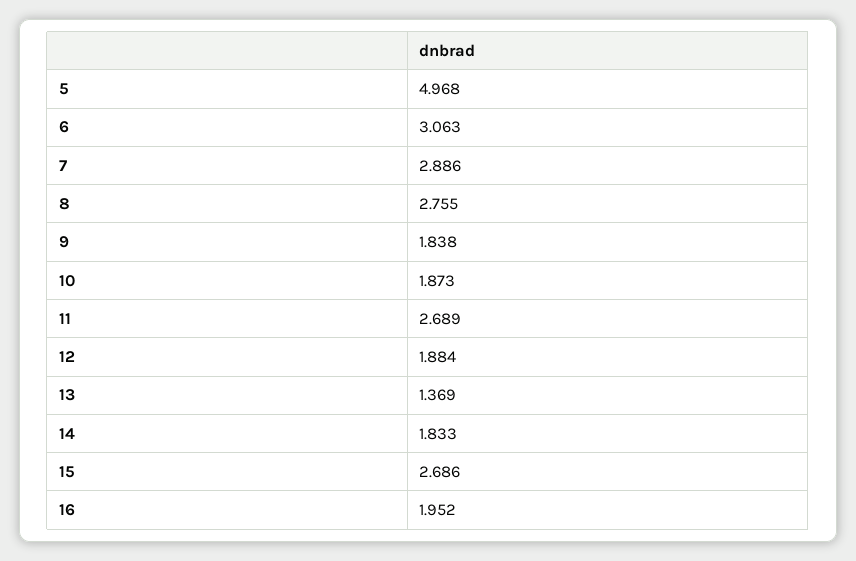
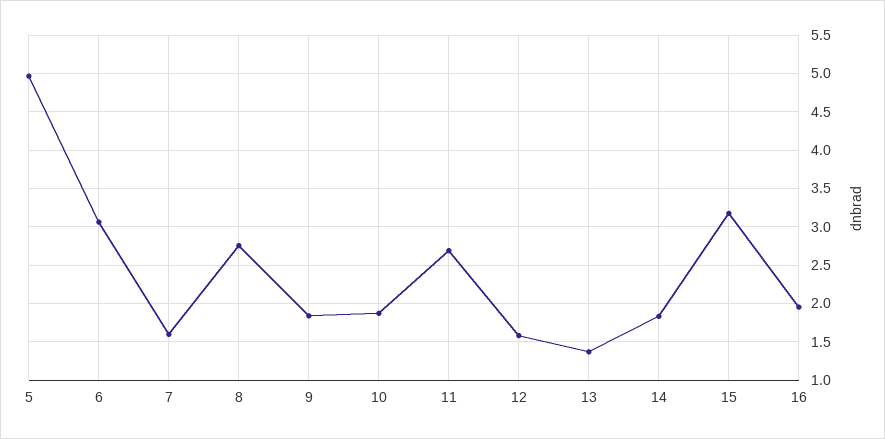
  {
    "5": 4.968,
    "6": 3.063,
-   "7": 2.886,
+   "7": 1.6,
    "8": 2.755,
    "9": 1.838,
    "10": 1.873,
    "11": 2.689,
-   "12": 1.884,
+   "12": 1.6,
    "13": 1.369,
    "14": 1.833,
-   "15": 2.686,
+   "15": 3.2,
    "16": 1.952
  }

